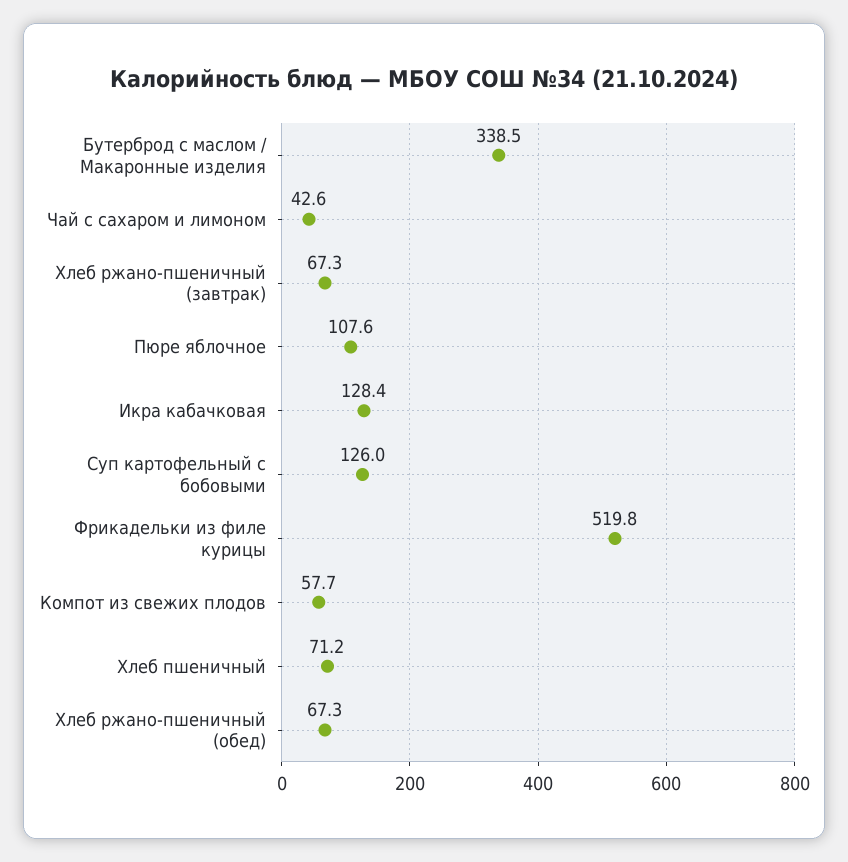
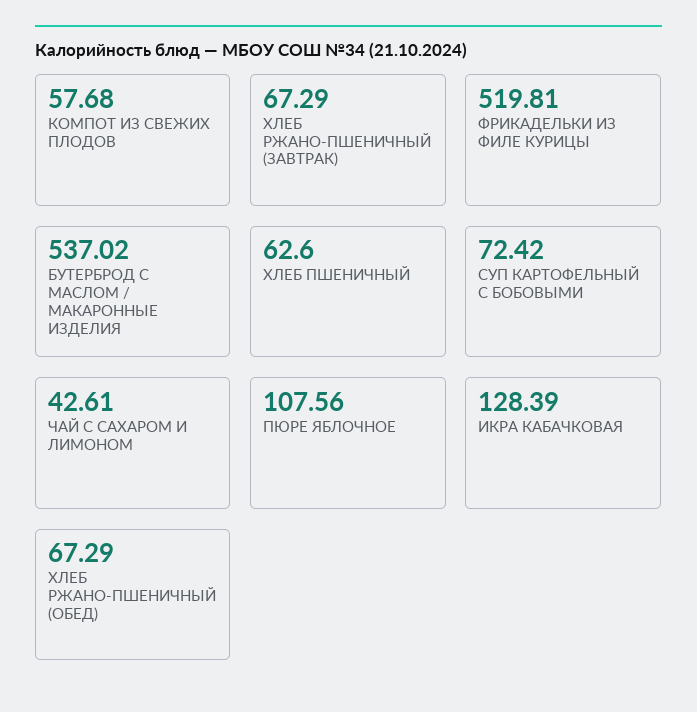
  {
-   "Бутерброд с маслом / Макаронные изделия": 338.5,
+   "Бутерброд с маслом / Макаронные изделия": 537.02,
    "Чай с сахаром и лимоном": 42.61,
    "Хлеб ржано-пшеничный (завтрак)": 67.29,
    "Пюре яблочное": 107.56,
    "Икра кабачковая": 128.39,
-   "Суп картофельный с бобовыми": 126,
+   "Суп картофельный с бобовыми": 72.42,
    "Фрикадельки из филе курицы": 519.81,
    "Компот из свежих плодов": 57.68,
-   "Хлеб пшеничный": 71.2,
+   "Хлеб пшеничный": 62.6,
    "Хлеб ржано-пшеничный (обед)": 67.29
  }

